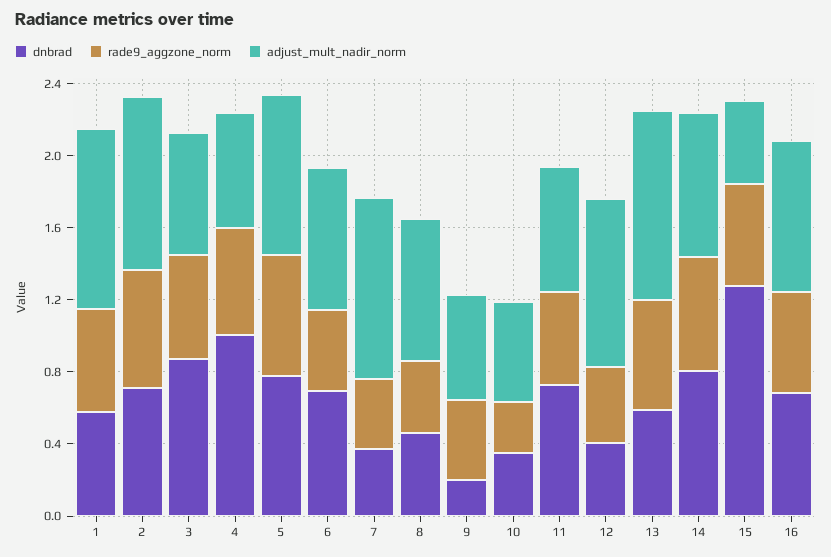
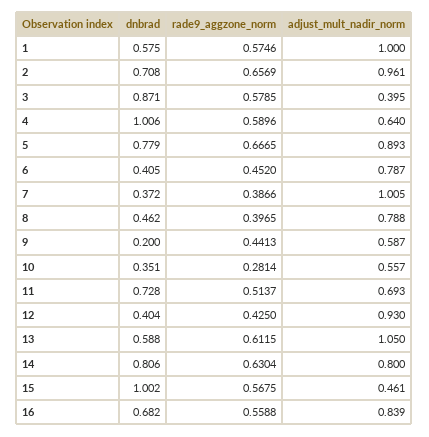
  {
    "dnbrad": {
      "1": 0.575,
      "2": 0.708,
      "3": 0.871,
      "4": 1.006,
      "5": 0.779,
-     "6": 0.7,
+     "6": 0.405,
      "7": 0.372,
      "8": 0.462,
      "9": 0.2,
      "10": 0.351,
      "11": 0.728,
      "12": 0.404,
      "13": 0.588,
      "14": 0.806,
-     "15": 1.3,
+     "15": 1.002,
      "16": 0.682
    },
    "rade9_aggzone_norm": {
      "1": 0.5746,
      "2": 0.6569,
      "3": 0.5785,
      "4": 0.5896,
      "5": 0.6665,
      "6": 0.452,
      "7": 0.3866,
      "8": 0.3965,
      "9": 0.4413,
      "10": 0.2814,
      "11": 0.5137,
      "12": 0.425,
      "13": 0.6115,
      "14": 0.6304,
      "15": 0.5675,
      "16": 0.5588
    },
    "adjust_mult_nadir_norm": {
      "1": 1,
      "2": 0.961,
-     "3": 0.7,
+     "3": 0.395,
      "4": 0.64,
      "5": 0.893,
      "6": 0.787,
      "7": 1.005,
      "8": 0.788,
      "9": 0.587,
      "10": 0.557,
      "11": 0.693,
      "12": 0.93,
      "13": 1.05,
      "14": 0.8,
      "15": 0.461,
      "16": 0.839
    }
  }

